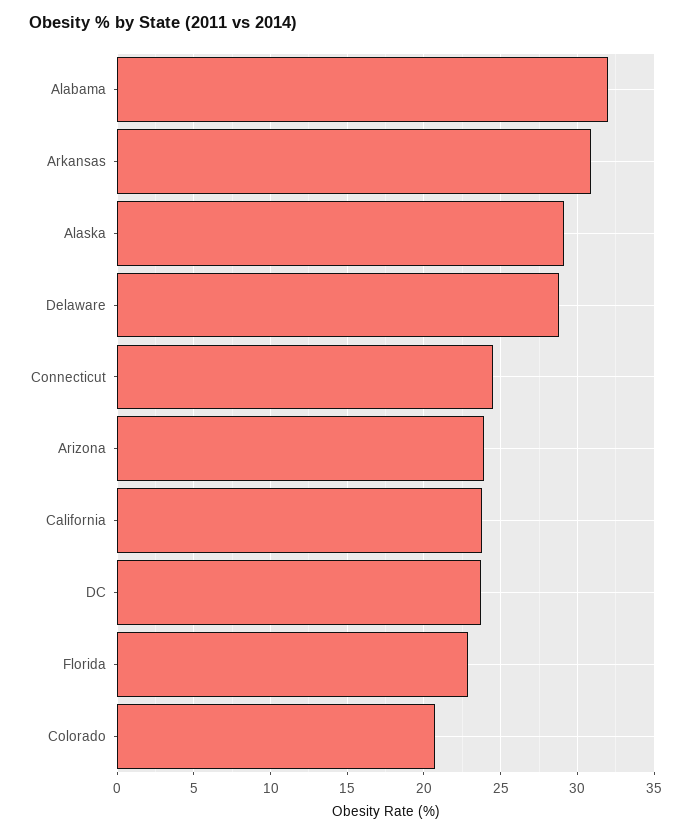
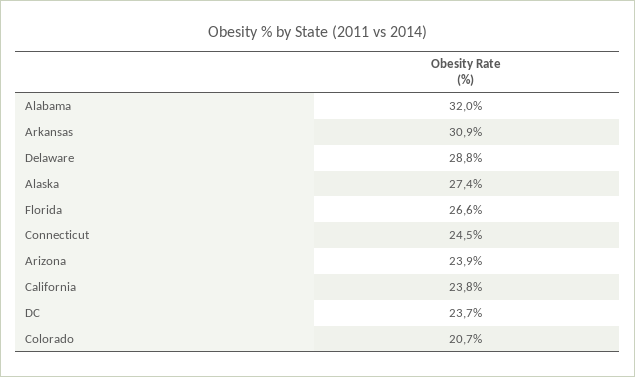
  {
    "Alabama": 32,
    "Arkansas": 30.9,
-   "Alaska": 29,
+   "Alaska": 27.4,
    "Delaware": 28.8,
    "Connecticut": 24.5,
    "Arizona": 23.9,
    "California": 23.8,
    "DC": 23.7,
-   "Florida": 23,
+   "Florida": 26.6,
    "Colorado": 20.7
  }

